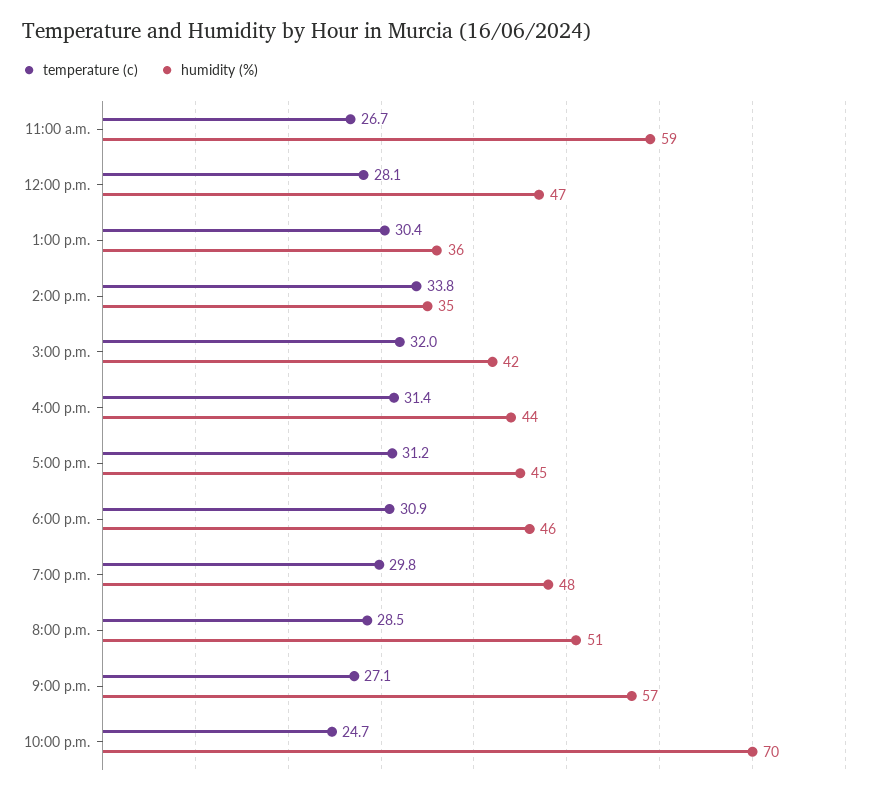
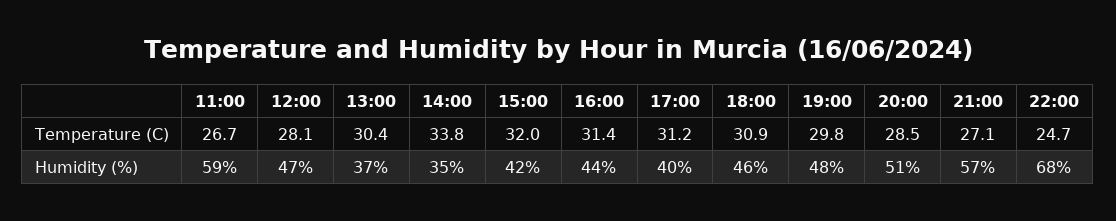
  {
    "temperature (c)": {
      "11:00 a.m.": 26.7,
      "12:00 p.m.": 28.1,
      "1:00 p.m.": 30.4,
      "2:00 p.m.": 33.8,
      "3:00 p.m.": 32,
      "4:00 p.m.": 31.4,
      "5:00 p.m.": 31.2,
      "6:00 p.m.": 30.9,
      "7:00 p.m.": 29.8,
      "8:00 p.m.": 28.5,
      "9:00 p.m.": 27.1,
      "10:00 p.m.": 24.7
    },
    "humidity (%)": {
      "11:00 a.m.": 59,
      "12:00 p.m.": 47,
-     "1:00 p.m.": 36,
+     "1:00 p.m.": 37,
      "2:00 p.m.": 35,
      "3:00 p.m.": 42,
      "4:00 p.m.": 44,
-     "5:00 p.m.": 45,
+     "5:00 p.m.": 40,
      "6:00 p.m.": 46,
      "7:00 p.m.": 48,
      "8:00 p.m.": 51,
      "9:00 p.m.": 57,
-     "10:00 p.m.": 70
+     "10:00 p.m.": 68
    }
  }

